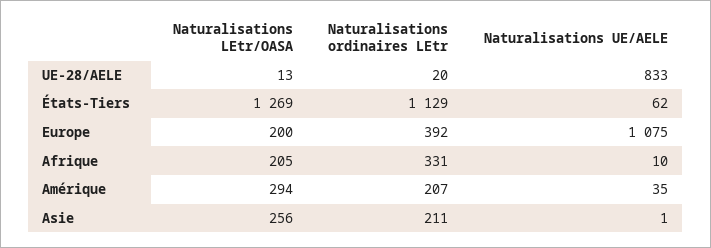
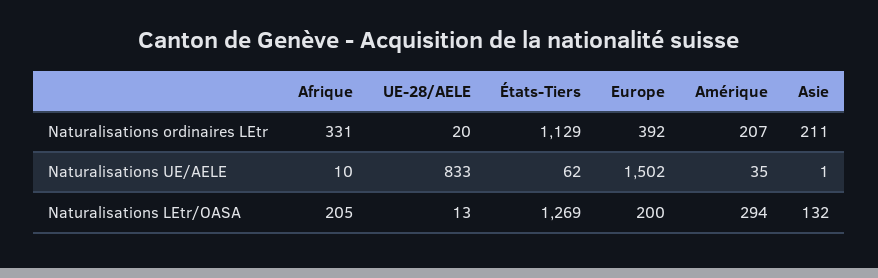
  {
    "Naturalisations LEtr/OASA": {
      "UE-28/AELE": 13,
      "États-Tiers": 1269,
      "Europe": 200,
      "Afrique": 205,
      "Amérique": 294,
-     "Asie": 256
+     "Asie": 132
    },
    "Naturalisations ordinaires LEtr": {
      "UE-28/AELE": 20,
      "États-Tiers": 1129,
      "Europe": 392,
      "Afrique": 331,
      "Amérique": 207,
      "Asie": 211
    },
    "Naturalisations UE/AELE": {
      "UE-28/AELE": 833,
      "États-Tiers": 62,
-     "Europe": 1075,
+     "Europe": 1502,
      "Afrique": 10,
      "Amérique": 35,
      "Asie": 1
    }
  }

